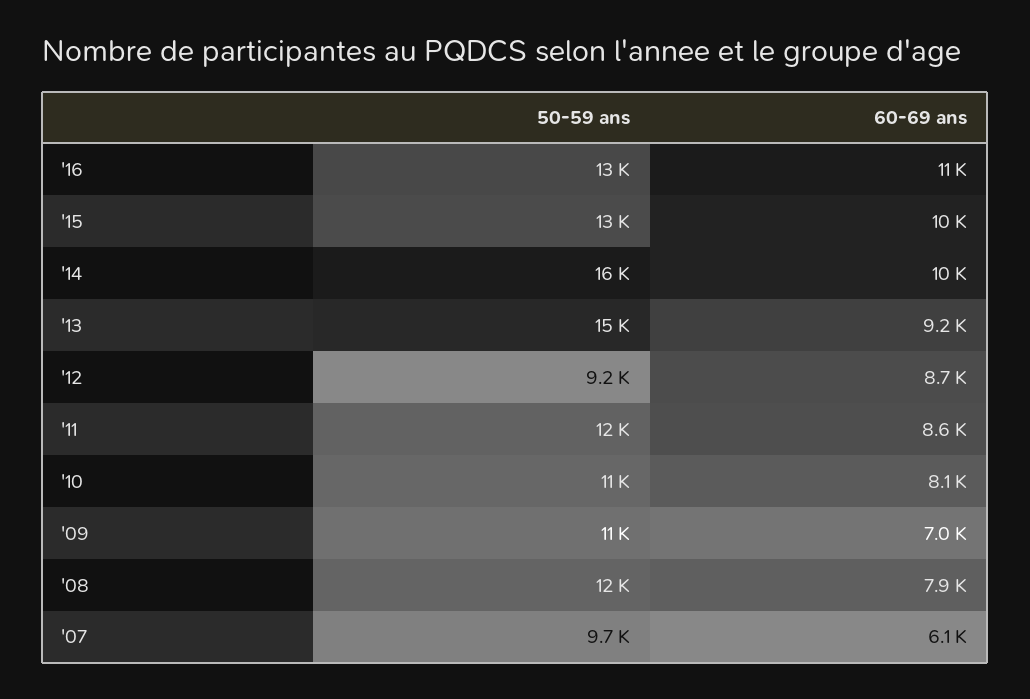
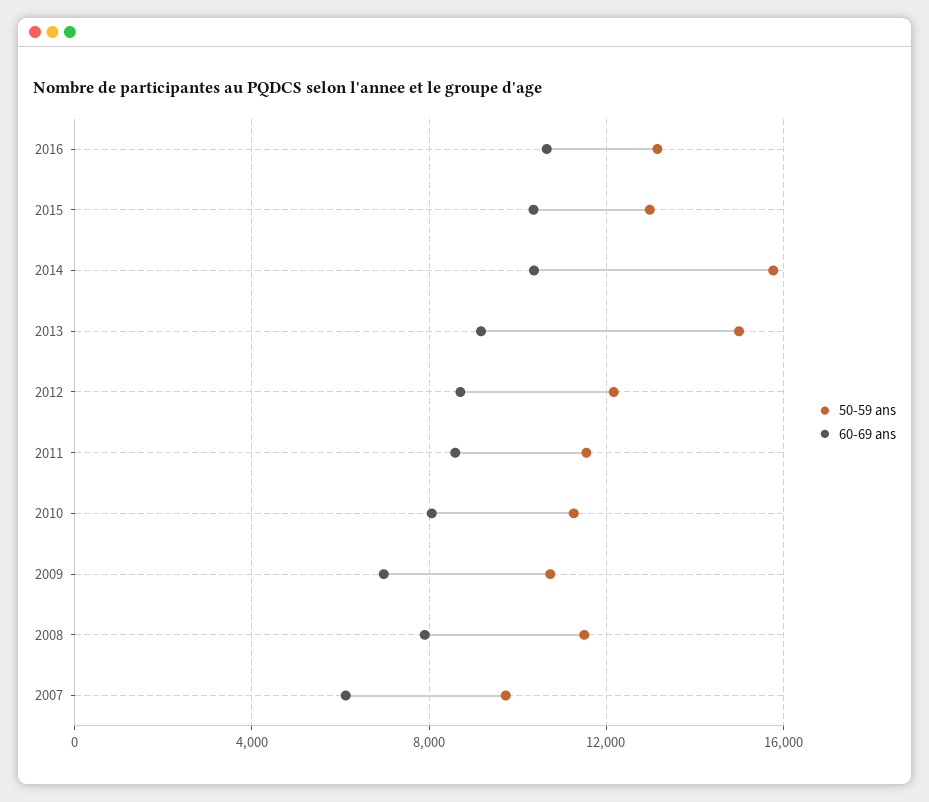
  {
    "50-59 ans": {
      "'16": 13000,
      "'15": 13000,
      "'14": 16000,
      "'13": 15000,
-     "'12": 9200,
+     "'12": 12000,
      "'11": 12000,
      "'10": 11000,
      "'09": 11000,
      "'08": 12000,
      "'07": 9700
    },
    "60-69 ans": {
      "'16": 11000,
      "'15": 10000,
      "'14": 10000,
      "'13": 9200,
      "'12": 8700,
      "'11": 8600,
      "'10": 8100,
      "'09": 7000,
      "'08": 7900,
      "'07": 6100
    }
  }

